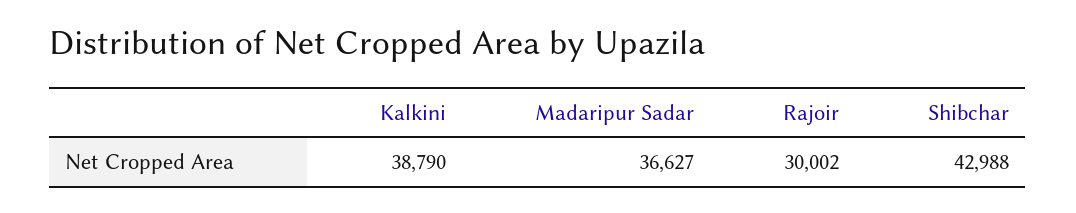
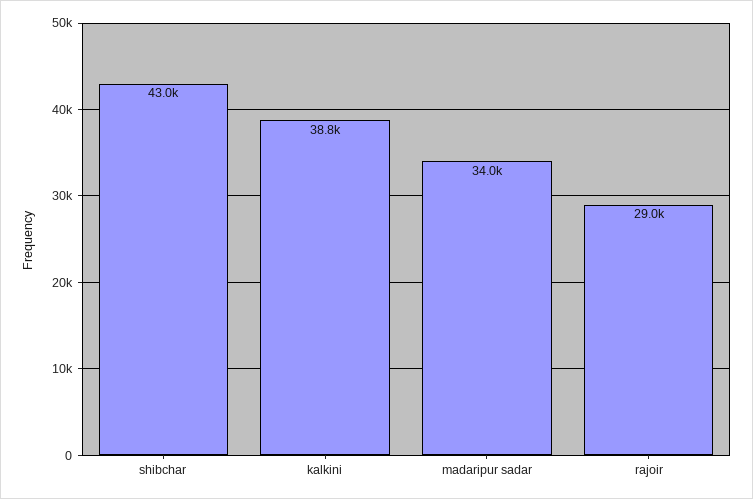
  {
    "Kalkini": 38790,
-   "Madaripur Sadar": 36627,
+   "Madaripur Sadar": 34000,
-   "Rajoir": 30002,
+   "Rajoir": 29000,
    "Shibchar": 42988
  }

